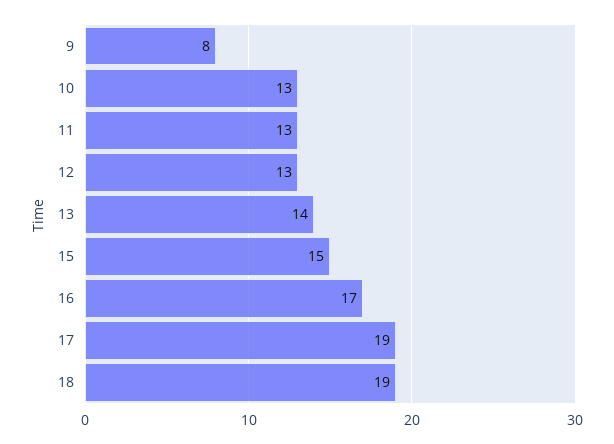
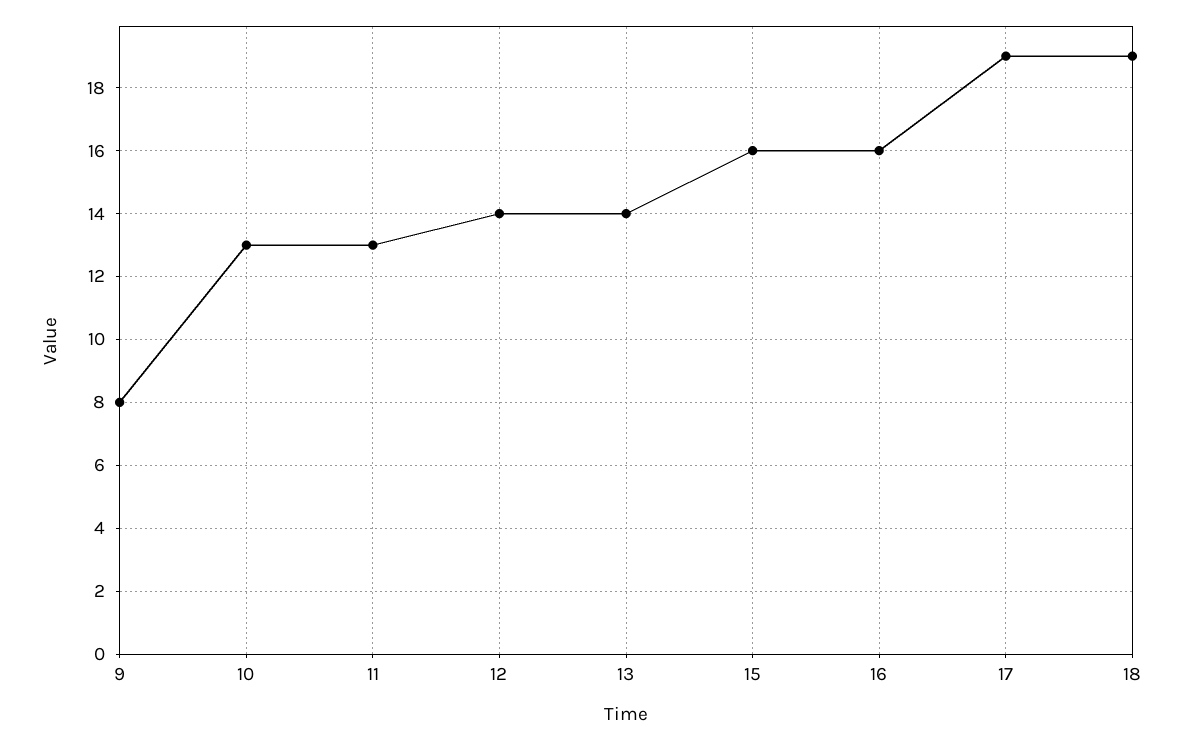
  {
    "9": 8,
    "10": 13,
    "11": 13,
-   "12": 13,
+   "12": 14,
    "13": 14,
-   "15": 15,
+   "15": 16,
-   "16": 17,
+   "16": 16,
    "17": 19,
    "18": 19
  }

